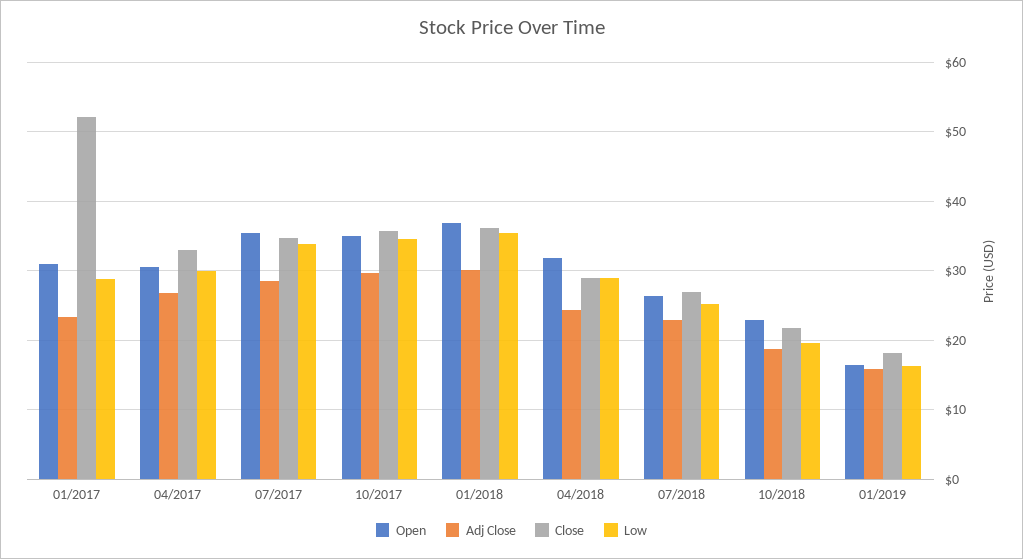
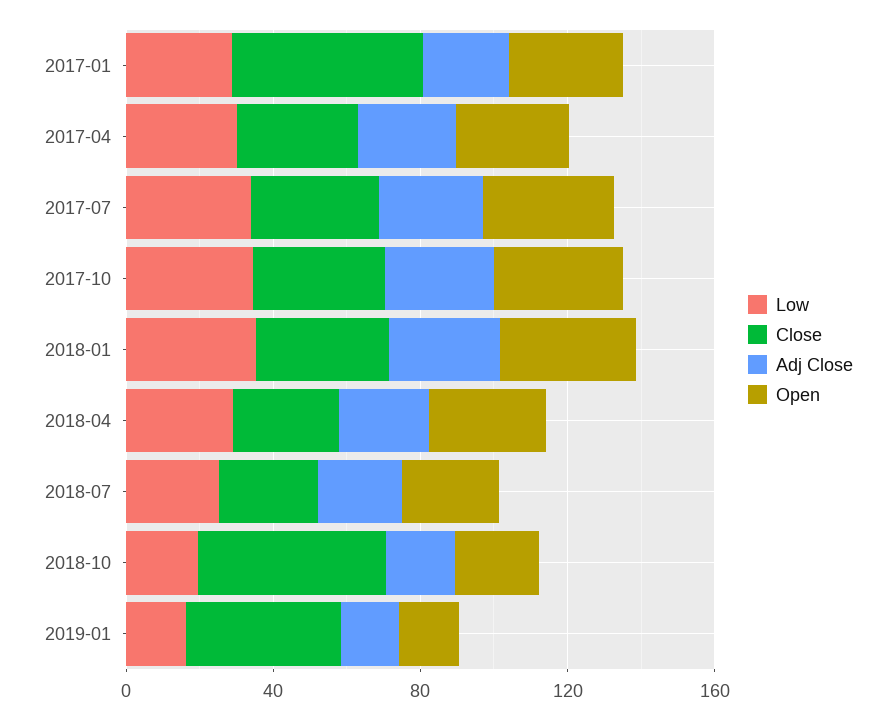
  {
    "Open": {
      "01/2017": 31,
      "04/2017": 31,
      "07/2017": 35,
      "10/2017": 35,
      "01/2018": 37,
      "04/2018": 32,
      "07/2018": 26,
      "10/2018": 23,
      "01/2019": 16
    },
    "Adj Close": {
      "01/2017": 23,
      "04/2017": 27,
      "07/2017": 29,
      "10/2017": 30,
      "01/2018": 30,
      "04/2018": 24,
      "07/2018": 23,
      "10/2018": 19,
      "01/2019": 16
    },
    "Close": {
      "01/2017": 52,
      "04/2017": 33,
      "07/2017": 35,
      "10/2017": 36,
      "01/2018": 36,
      "04/2018": 29,
      "07/2018": 27,
-     "10/2018": 22,
+     "10/2018": 50,
-     "01/2019": 18
+     "01/2019": 40
    },
    "Low": {
      "01/2017": 29,
      "04/2017": 30,
      "07/2017": 34,
      "10/2017": 35,
      "01/2018": 35,
      "04/2018": 29,
      "07/2018": 25,
      "10/2018": 20,
      "01/2019": 16
    }
  }

